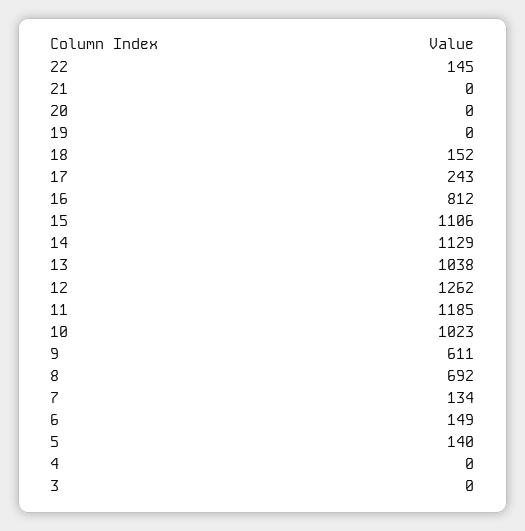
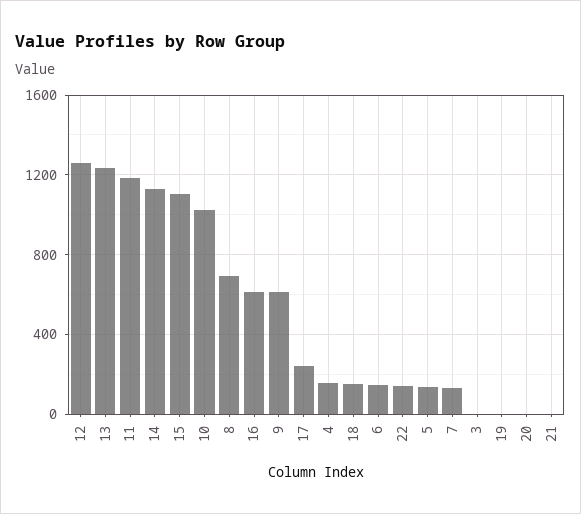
  {
    "22": 145,
    "21": 0,
    "20": 0,
    "19": 0,
    "18": 152,
    "17": 243,
-   "16": 812,
+   "16": 600,
    "15": 1106,
    "14": 1129,
-   "13": 1038,
+   "13": 1250,
    "12": 1262,
    "11": 1185,
    "10": 1023,
    "9": 611,
    "8": 692,
    "7": 134,
    "6": 149,
    "5": 140,
-   "4": 0,
+   "4": 150,
    "3": 0
  }

